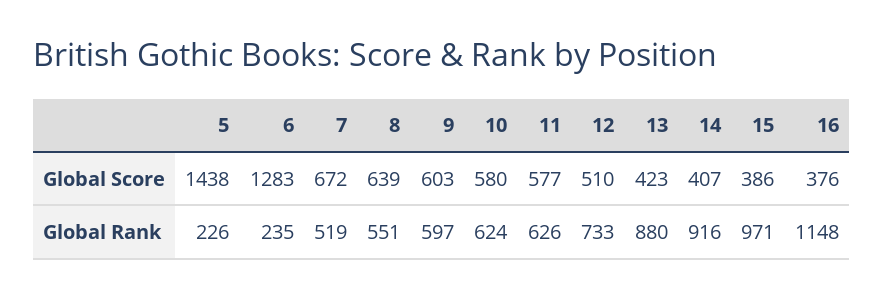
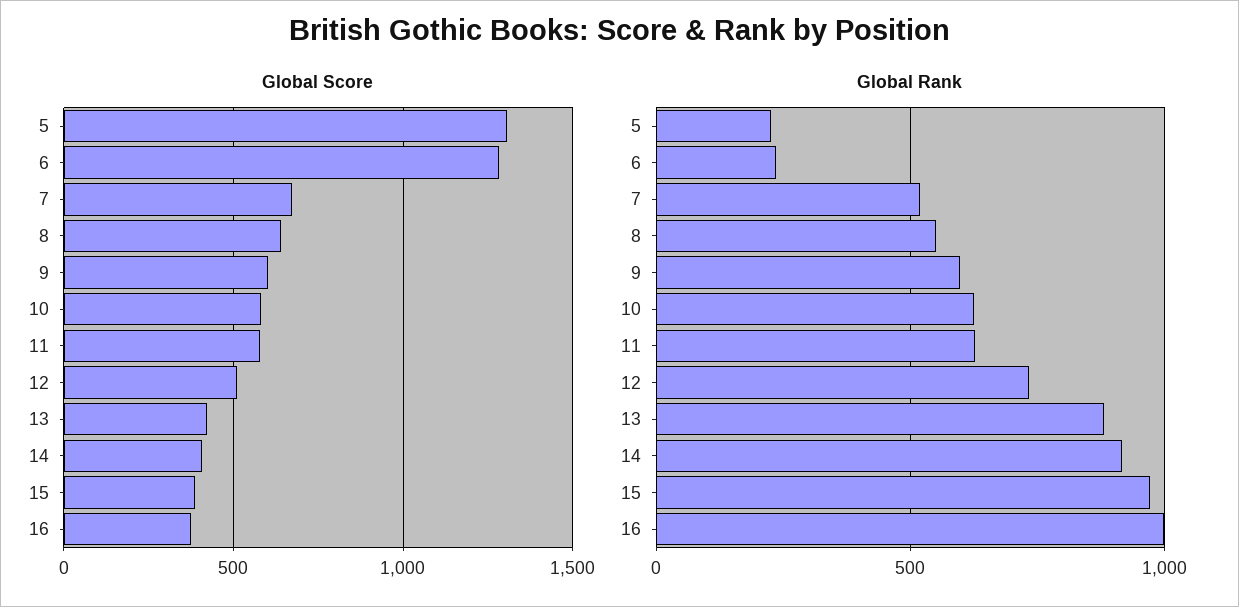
  {
    "Global Score": {
-     "5": 1438,
+     "5": 1300,
      "6": 1283,
      "7": 672,
      "8": 639,
      "9": 603,
      "10": 580,
      "11": 577,
      "12": 510,
      "13": 423,
      "14": 407,
      "15": 386,
      "16": 376
    },
    "Global Rank": {
      "5": 226,
      "6": 235,
      "7": 519,
      "8": 551,
      "9": 597,
      "10": 624,
      "11": 626,
      "12": 733,
      "13": 880,
      "14": 916,
      "15": 971,
-     "16": 1148
+     "16": 1000
    }
  }

